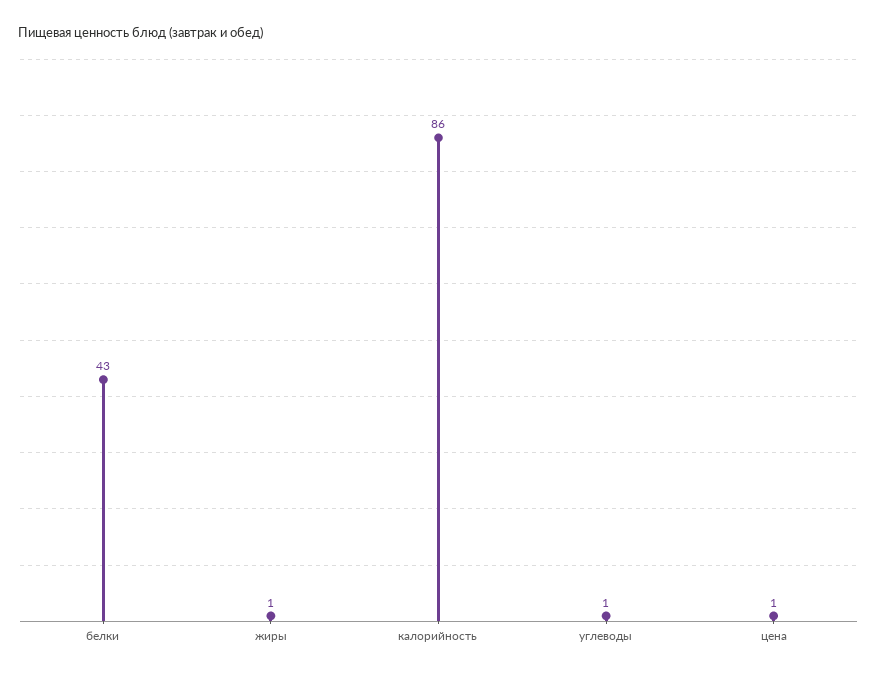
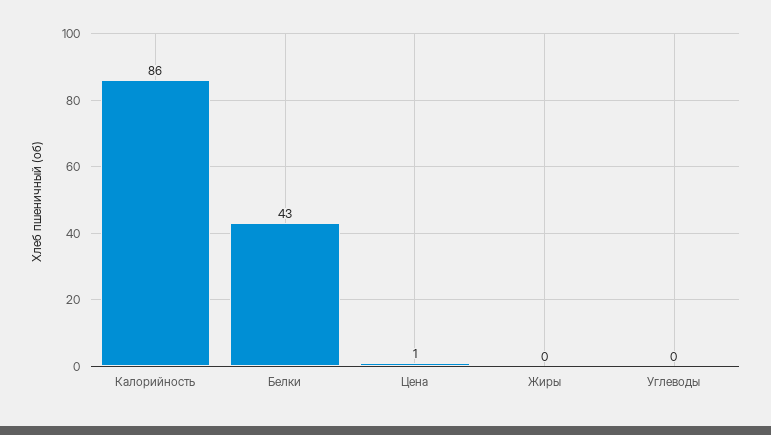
  {
    "белки": 43,
-   "жиры": 1,
+   "жиры": 0,
    "калорийность": 86,
-   "углеводы": 1,
+   "углеводы": 0,
    "цена": 1
  }

